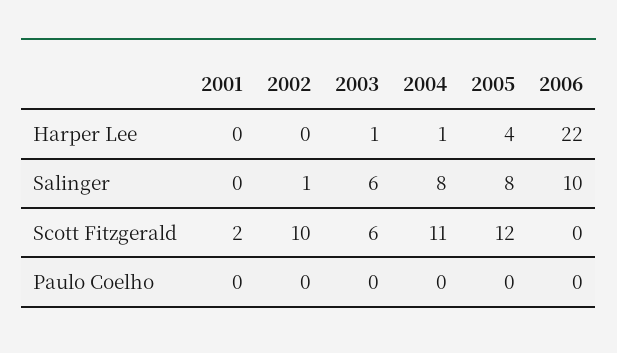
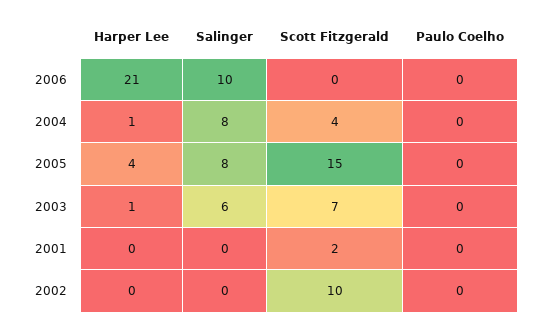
  {
    "2001": {
      "Harper Lee": 0,
      "Salinger": 0,
      "Scott Fitzgerald": 2,
      "Paulo Coelho": 0
    },
    "2002": {
      "Harper Lee": 0,
-     "Salinger": 1,
+     "Salinger": 0,
      "Scott Fitzgerald": 10,
      "Paulo Coelho": 0
    },
    "2003": {
      "Harper Lee": 1,
      "Salinger": 6,
-     "Scott Fitzgerald": 6,
+     "Scott Fitzgerald": 7,
      "Paulo Coelho": 0
    },
    "2004": {
      "Harper Lee": 1,
      "Salinger": 8,
-     "Scott Fitzgerald": 11,
+     "Scott Fitzgerald": 4,
      "Paulo Coelho": 0
    },
    "2005": {
      "Harper Lee": 4,
      "Salinger": 8,
-     "Scott Fitzgerald": 12,
+     "Scott Fitzgerald": 15,
      "Paulo Coelho": 0
    },
    "2006": {
-     "Harper Lee": 22,
+     "Harper Lee": 21,
      "Salinger": 10,
      "Scott Fitzgerald": 0,
      "Paulo Coelho": 0
    }
  }

